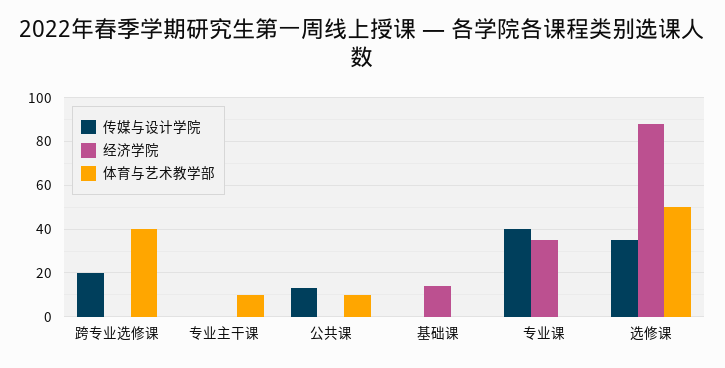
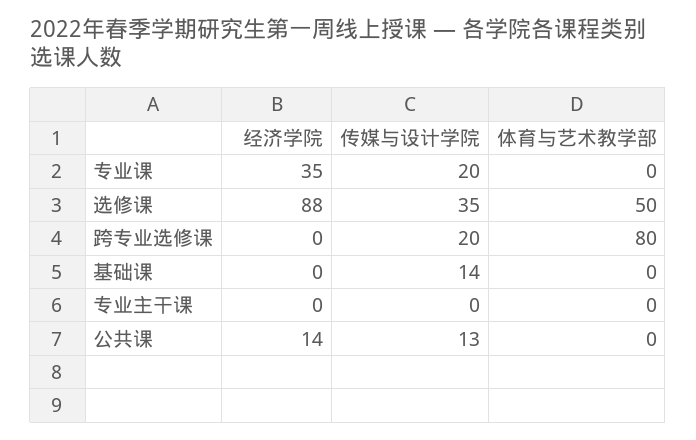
  {
    "传媒与设计学院": {
      "跨专业选修课": 20,
      "专业主干课": 0,
      "公共课": 13,
-     "基础课": 0,
+     "基础课": 14,
-     "专业课": 40,
+     "专业课": 20,
      "选修课": 35
    },
    "经济学院": {
      "跨专业选修课": 0,
      "专业主干课": 0,
-     "公共课": 0,
+     "公共课": 14,
-     "基础课": 15,
+     "基础课": 0,
      "专业课": 35,
      "选修课": 88
    },
    "体育与艺术教学部": {
-     "跨专业选修课": 40,
+     "跨专业选修课": 80,
-     "专业主干课": 10,
+     "专业主干课": 0,
-     "公共课": 10,
+     "公共课": 0,
      "基础课": 0,
      "专业课": 0,
      "选修课": 50
    }
  }

